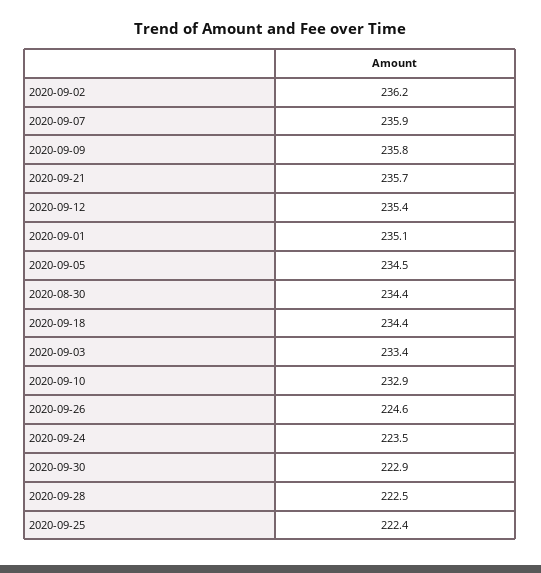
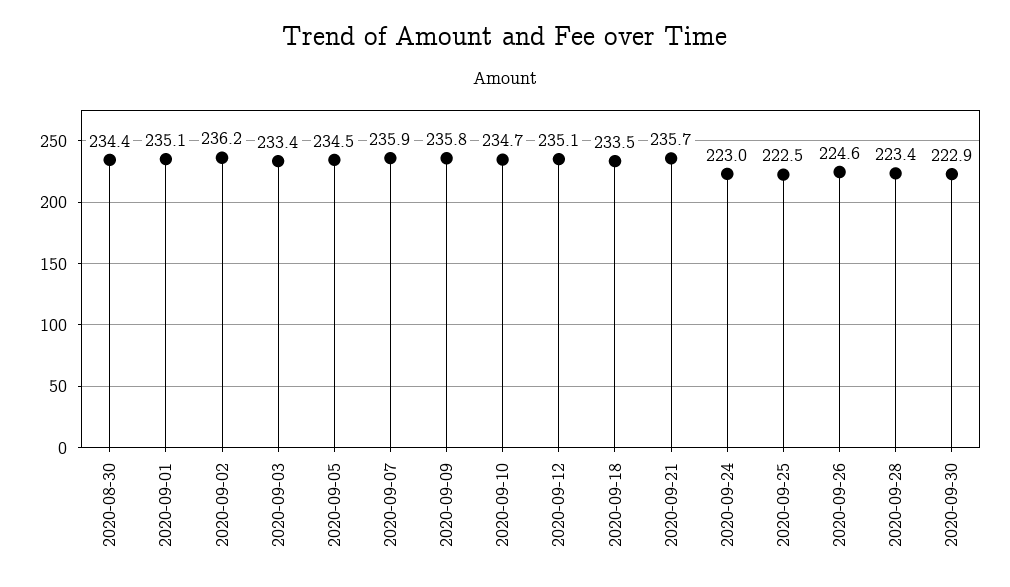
  {
    "2020-09-02": 236.2,
    "2020-09-07": 235.9,
    "2020-09-09": 235.8,
    "2020-09-21": 235.7,
-   "2020-09-12": 235.4,
+   "2020-09-12": 235.1,
    "2020-09-01": 235.1,
    "2020-09-05": 234.5,
    "2020-08-30": 234.4,
-   "2020-09-18": 234.4,
+   "2020-09-18": 233.5,
    "2020-09-03": 233.4,
-   "2020-09-10": 232.9,
+   "2020-09-10": 234.7,
    "2020-09-26": 224.6,
-   "2020-09-24": 223.5,
+   "2020-09-24": 223,
    "2020-09-30": 222.9,
-   "2020-09-28": 222.5,
+   "2020-09-28": 223.4,
-   "2020-09-25": 222.4
+   "2020-09-25": 222.5
  }

